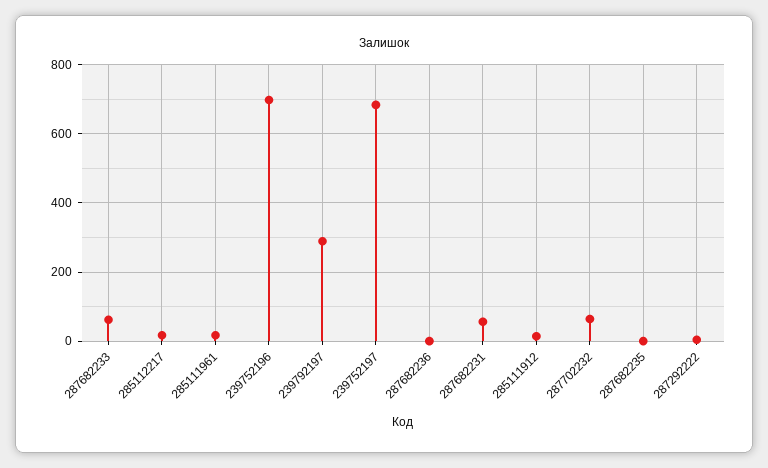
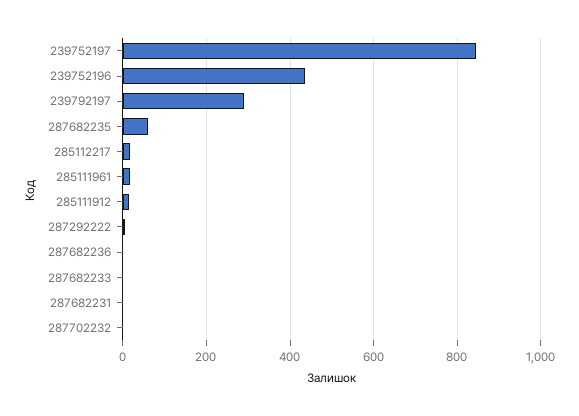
  {
-   "287682233": 60,
+   "287682233": 0,
    "285112217": 20,
    "285111961": 20,
-   "239752196": 700,
+   "239752196": 440,
    "239792197": 280,
-   "239752197": 680,
+   "239752197": 840,
    "287682236": 0,
-   "287682231": 60,
+   "287682231": 0,
    "285111912": 20,
-   "287702232": 60,
+   "287702232": 0,
-   "287682235": 0,
+   "287682235": 60,
    "287292222": 0
  }

